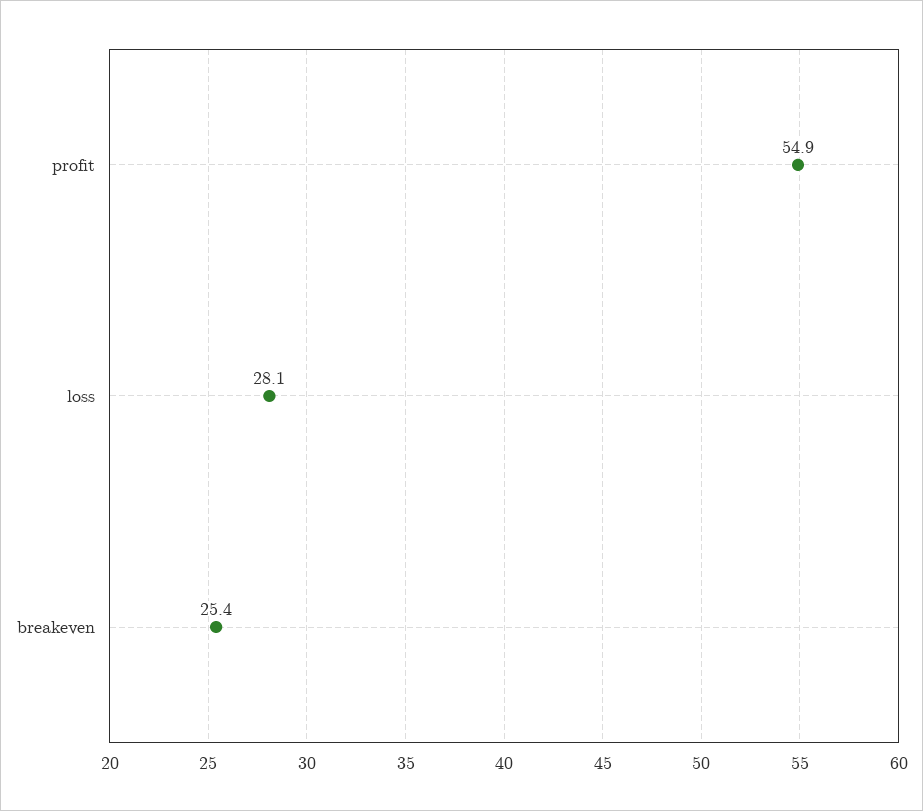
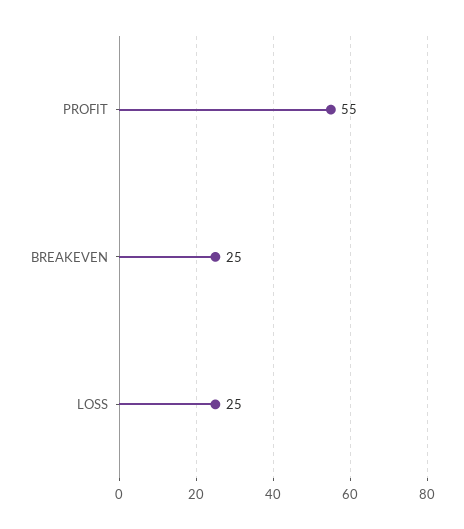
  {
    "profit": 54.9,
-   "loss": 28.1,
+   "loss": 25,
    "breakeven": 25.4
  }

